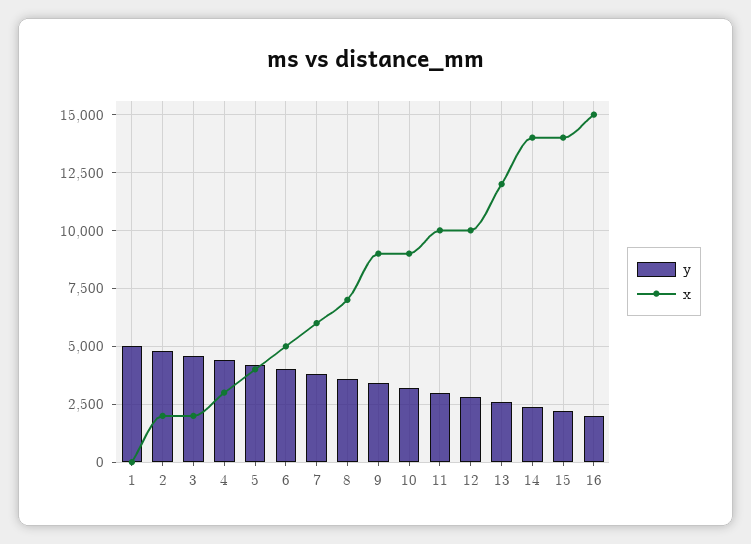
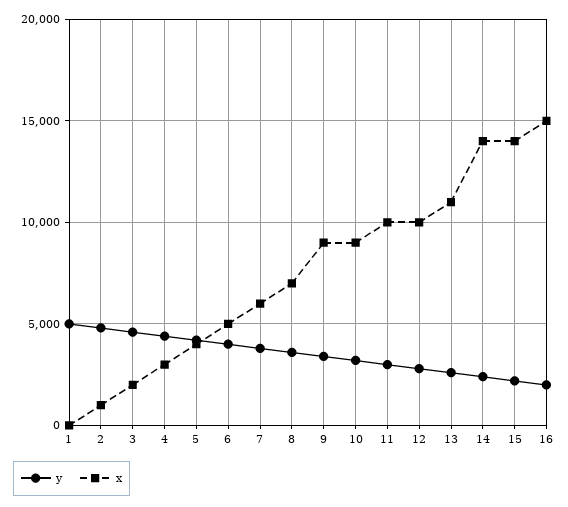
  {
    "y": {
      "1": 5000,
      "2": 5000,
      "3": 4500,
      "4": 4500,
      "5": 4000,
      "6": 4000,
      "7": 4000,
      "8": 3500,
      "9": 3500,
      "10": 3000,
      "11": 3000,
      "12": 3000,
      "13": 2500,
      "14": 2500,
      "15": 2000,
      "16": 2000
    },
    "x": {
      "1": 0,
-     "2": 2000,
+     "2": 1000,
      "3": 2000,
      "4": 3000,
      "5": 4000,
      "6": 5000,
      "7": 6000,
      "8": 7000,
      "9": 9000,
      "10": 9000,
      "11": 10000,
      "12": 10000,
-     "13": 12000,
+     "13": 11000,
      "14": 14000,
      "15": 14000,
      "16": 15000
    }
  }

